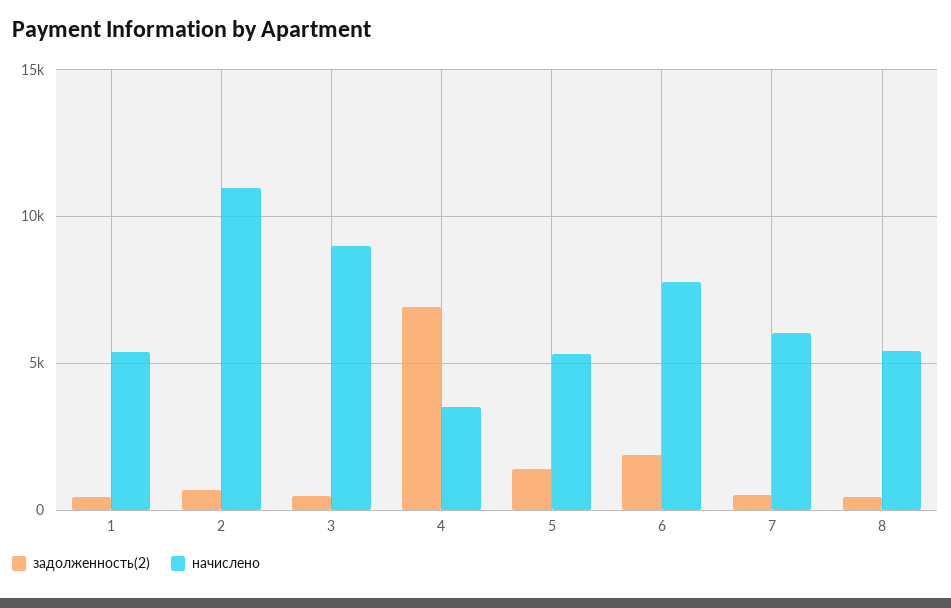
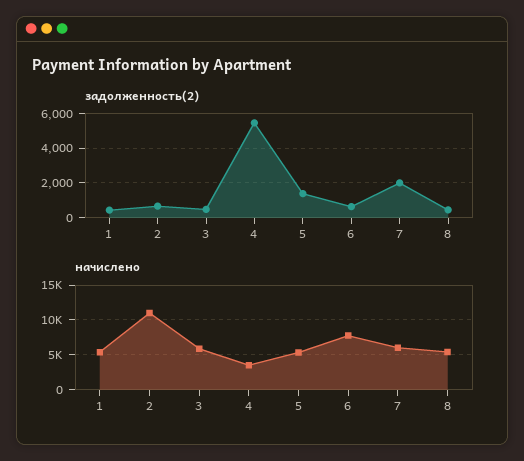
  {
    "задолженность(2)": {
      "1": 500,
      "2": 500,
      "3": 500,
-     "4": 7000,
+     "4": 5500,
      "5": 1500,
-     "6": 2000,
+     "6": 500,
-     "7": 500,
+     "7": 2000,
      "8": 500
    },
    "начислено": {
      "1": 5500,
      "2": 11000,
-     "3": 9000,
+     "3": 6000,
      "4": 3500,
      "5": 5500,
      "6": 8000,
      "7": 6000,
      "8": 5500
    }
  }

